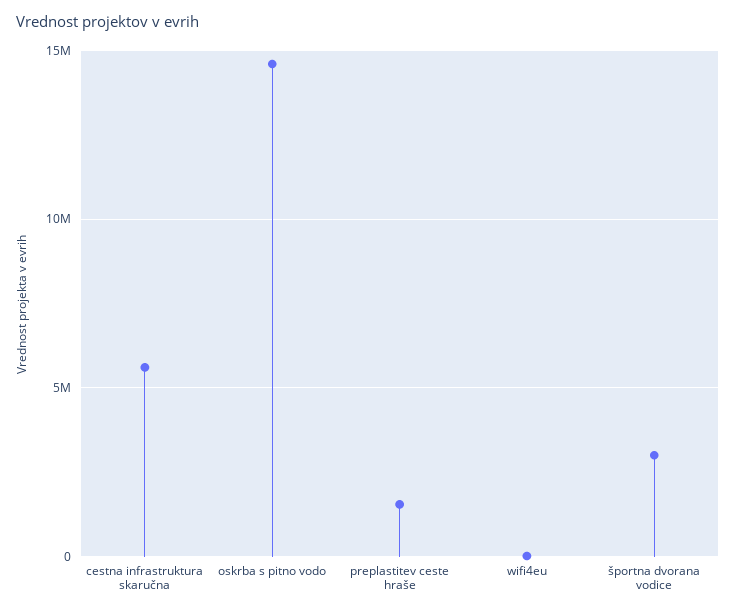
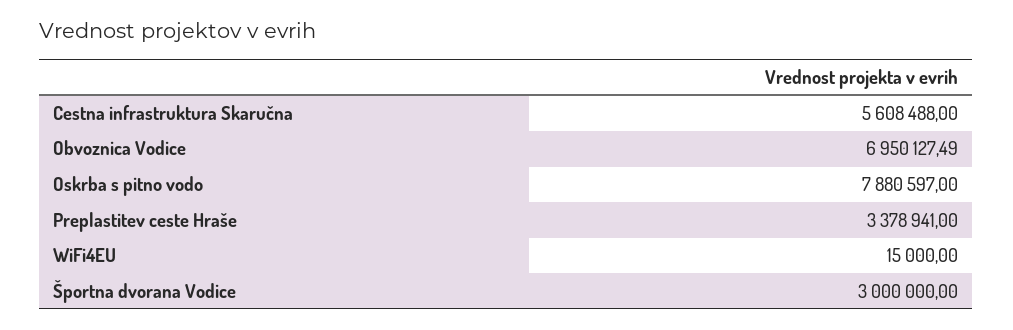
  {
    "cestna infrastruktura skaručna": 5608488,
-   "oskrba s pitno vodo": 14500000,
+   "oskrba s pitno vodo": 7880597,
-   "preplastitev ceste hraše": 1500000,
+   "preplastitev ceste hraše": 3378941,
    "wifi4eu": 15000,
-   "športna dvorana vodice": 3000000
+   "športna dvorana vodice": 3000000,
+   "Obvoznica Vodice": 6950127.49
  }

